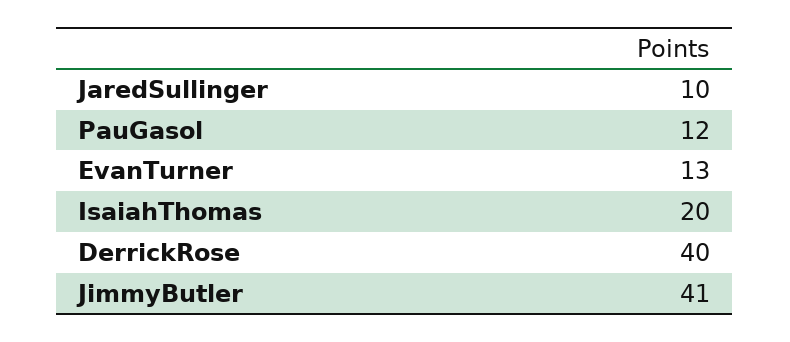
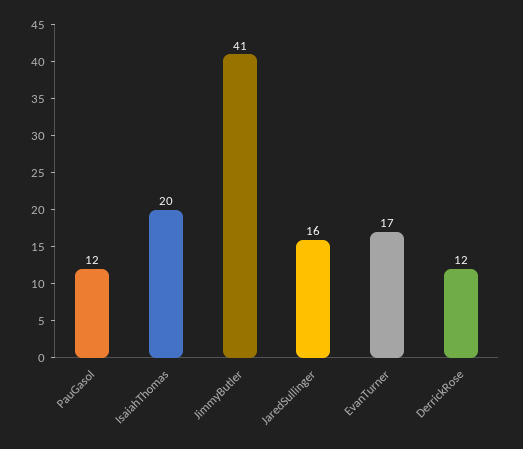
  {
-   "JaredSullinger": 10,
+   "JaredSullinger": 16,
    "PauGasol": 12,
-   "EvanTurner": 13,
+   "EvanTurner": 17,
    "IsaiahThomas": 20,
-   "DerrickRose": 40,
+   "DerrickRose": 12,
    "JimmyButler": 41
  }

